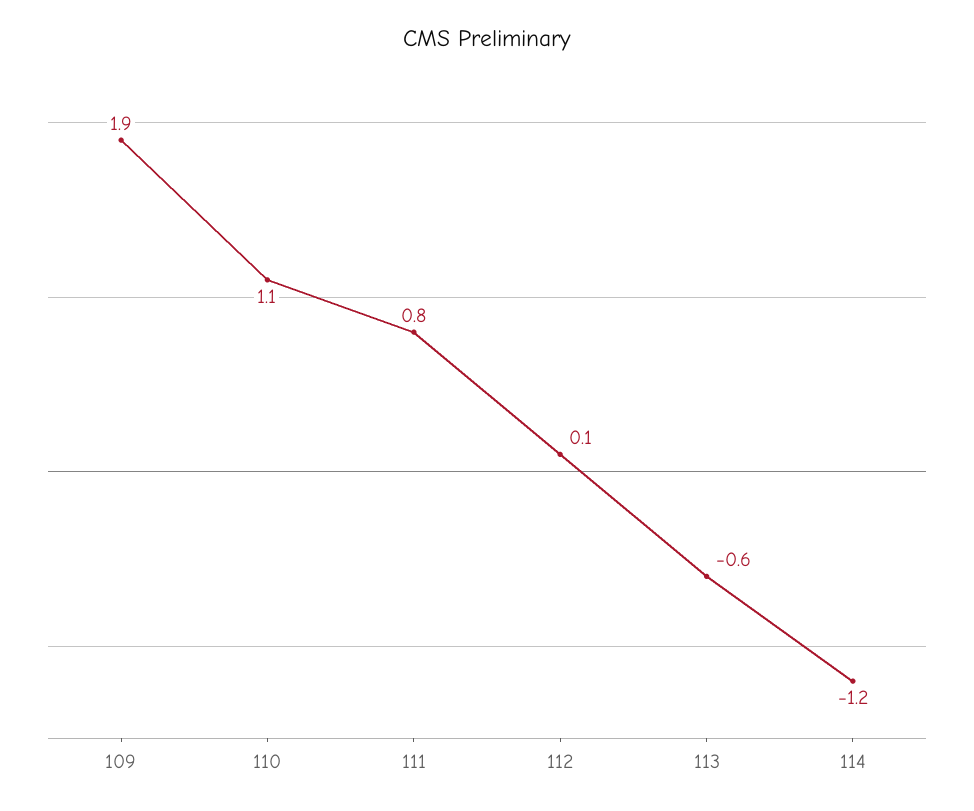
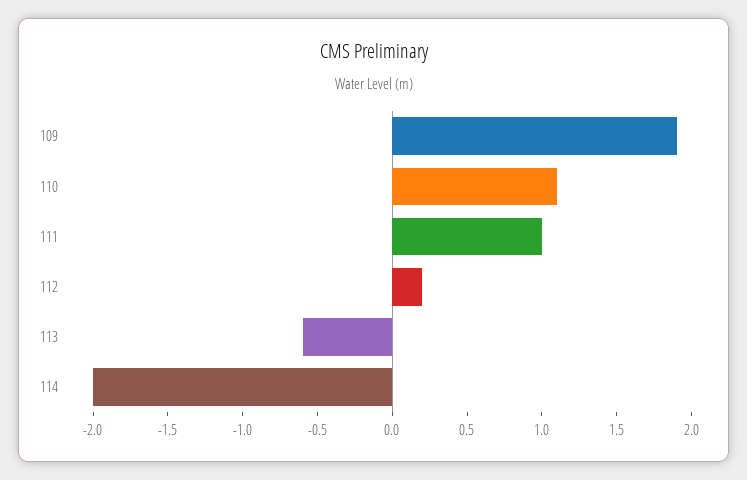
  {
    "109": 1.9,
    "110": 1.1,
-   "111": 0.8,
+   "111": 1,
-   "112": 0.1,
+   "112": 0.2,
    "113": -0.6,
-   "114": -1.2
+   "114": -2
  }

